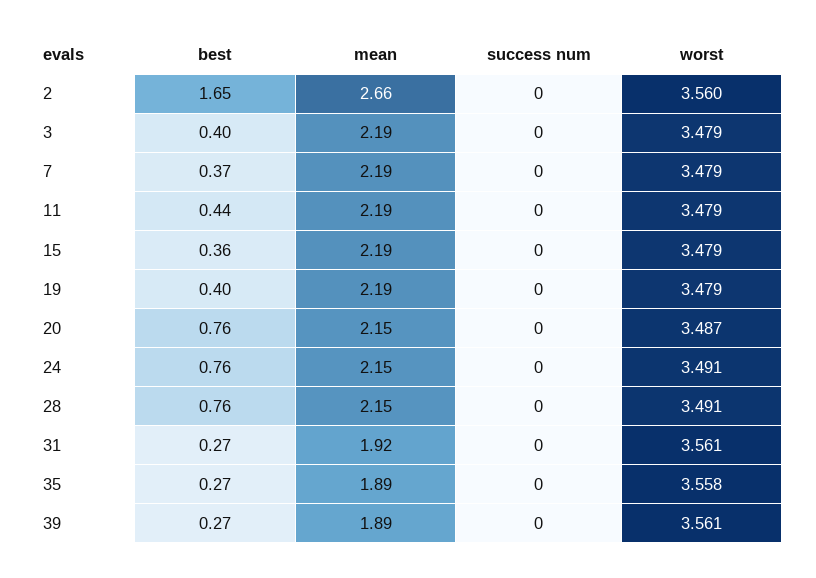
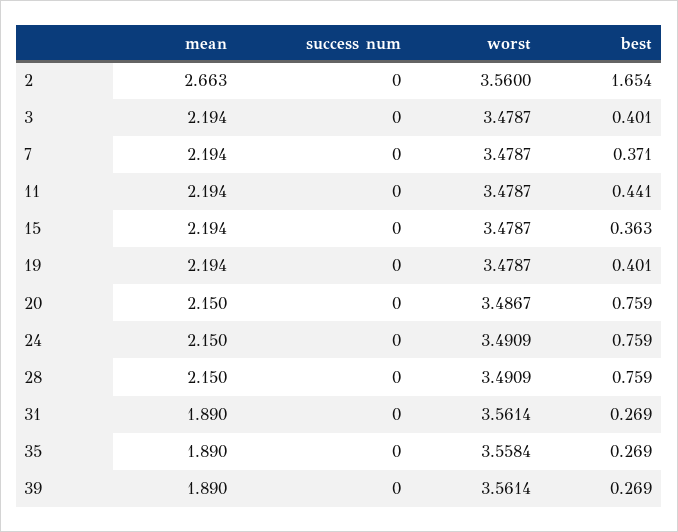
  {
    "best": {
      "2": 1.654,
      "3": 0.401,
      "7": 0.371,
      "11": 0.441,
      "15": 0.363,
      "19": 0.401,
      "20": 0.759,
      "24": 0.759,
      "28": 0.759,
      "31": 0.269,
      "35": 0.269,
      "39": 0.269
    },
    "mean": {
      "2": 2.663,
      "3": 2.194,
      "7": 2.194,
      "11": 2.194,
      "15": 2.194,
      "19": 2.194,
      "20": 2.15,
      "24": 2.15,
      "28": 2.15,
-     "31": 1.92,
+     "31": 1.89,
      "35": 1.89,
      "39": 1.89
    },
    "success num": {
      "2": 0,
      "3": 0,
      "7": 0,
      "11": 0,
      "15": 0,
      "19": 0,
      "20": 0,
      "24": 0,
      "28": 0,
      "31": 0,
      "35": 0,
      "39": 0
    },
    "worst": {
      "2": 3.56,
      "3": 3.4787,
      "7": 3.4787,
      "11": 3.4787,
      "15": 3.4787,
      "19": 3.4787,
      "20": 3.4867,
      "24": 3.4909,
      "28": 3.4909,
      "31": 3.5614,
      "35": 3.5584,
      "39": 3.5614
    }
  }

